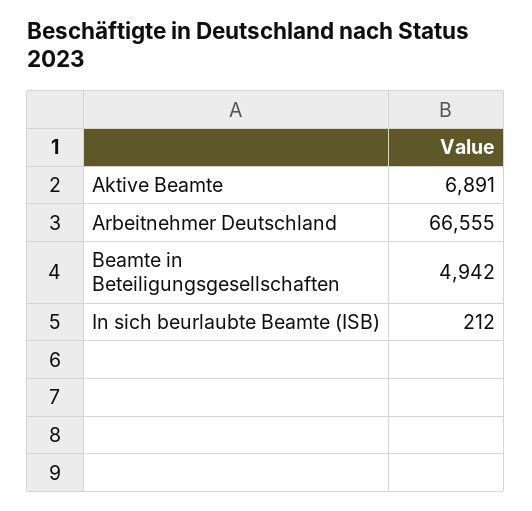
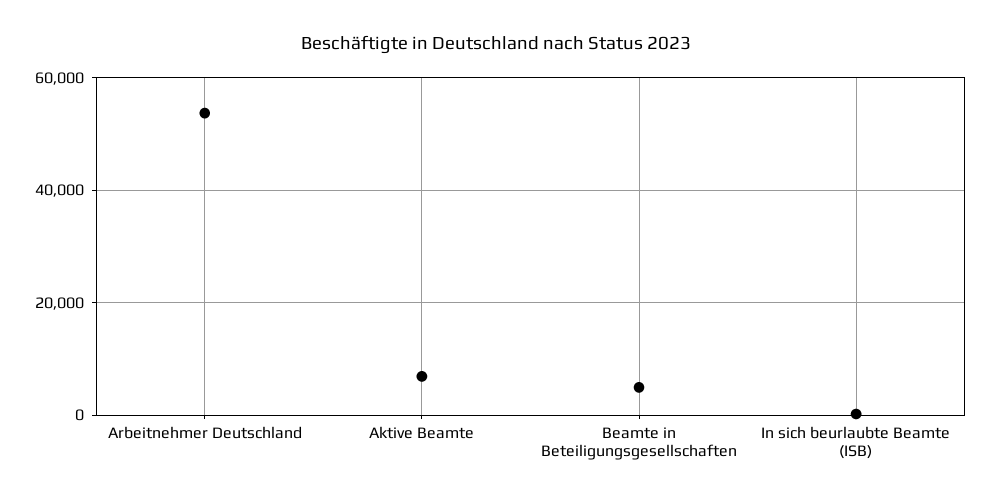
  {
    "Aktive Beamte": 6891,
-   "Arbeitnehmer Deutschland": 66555,
+   "Arbeitnehmer Deutschland": 54000,
    "Beamte in Beteiligungsgesellschaften": 4942,
    "In sich beurlaubte Beamte (ISB)": 212
  }

